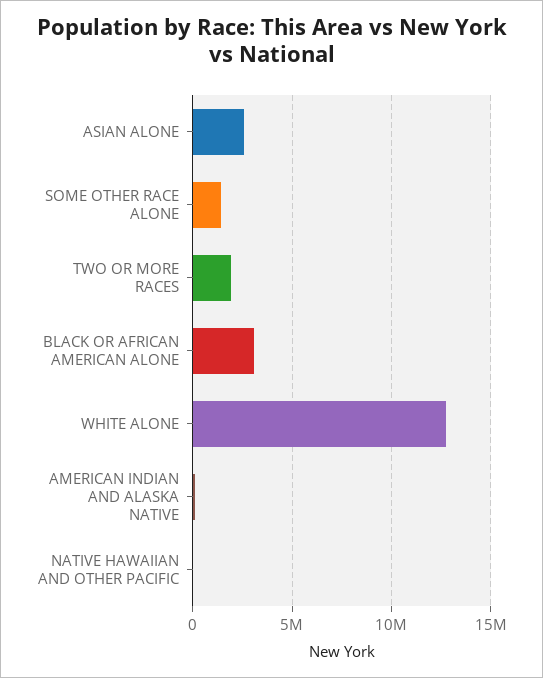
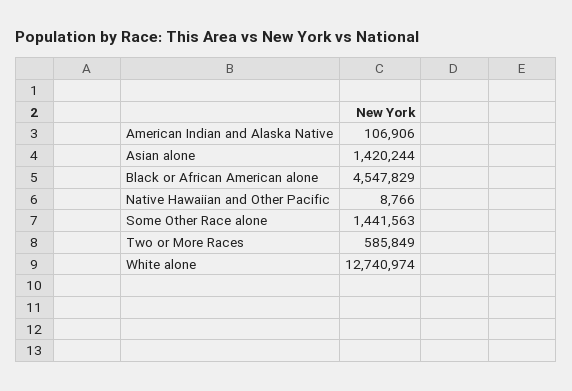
  {
-   "ASIAN ALONE": 2500000,
+   "ASIAN ALONE": 1420244,
    "SOME OTHER RACE ALONE": 1441563,
-   "TWO OR MORE RACES": 2000000,
+   "TWO OR MORE RACES": 585849,
-   "BLACK OR AFRICAN AMERICAN ALONE": 3000000,
+   "BLACK OR AFRICAN AMERICAN ALONE": 4547829,
    "WHITE ALONE": 12740974,
    "AMERICAN INDIAN AND ALASKA NATIVE": 106906,
    "NATIVE HAWAIIAN AND OTHER PACIFIC": 8766
  }

